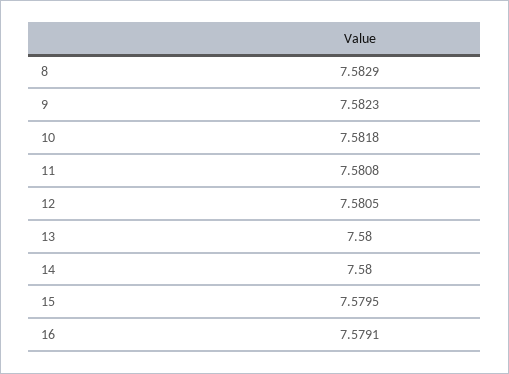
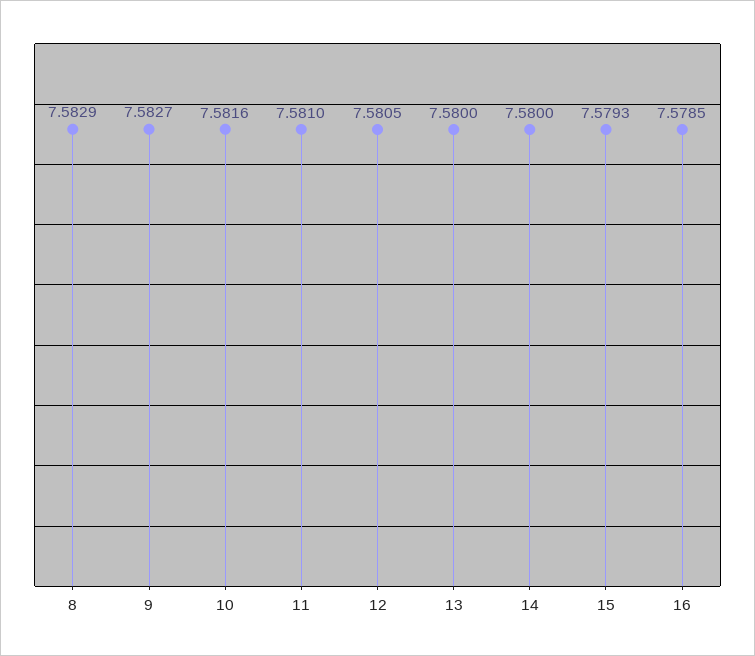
  {
    "8": 7.5829,
-   "9": 7.5823,
+   "9": 7.5827,
-   "10": 7.5818,
+   "10": 7.5816,
-   "11": 7.5808,
+   "11": 7.581,
    "12": 7.5805,
    "13": 7.58,
    "14": 7.58,
-   "15": 7.5795,
+   "15": 7.5793,
-   "16": 7.5791
+   "16": 7.5785
  }

